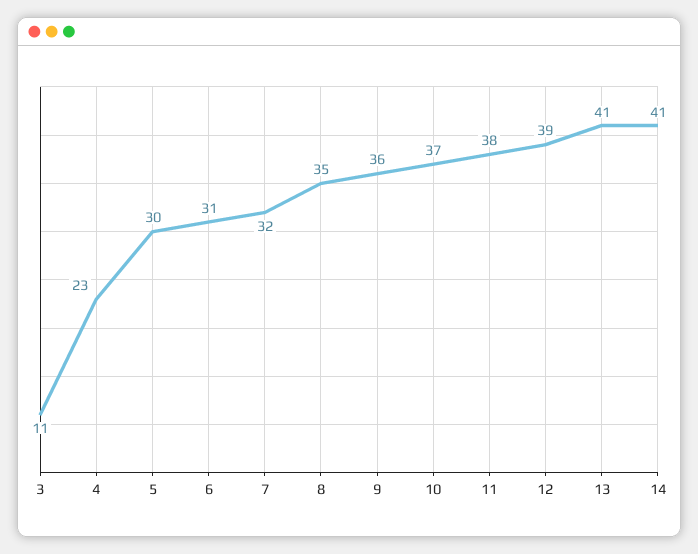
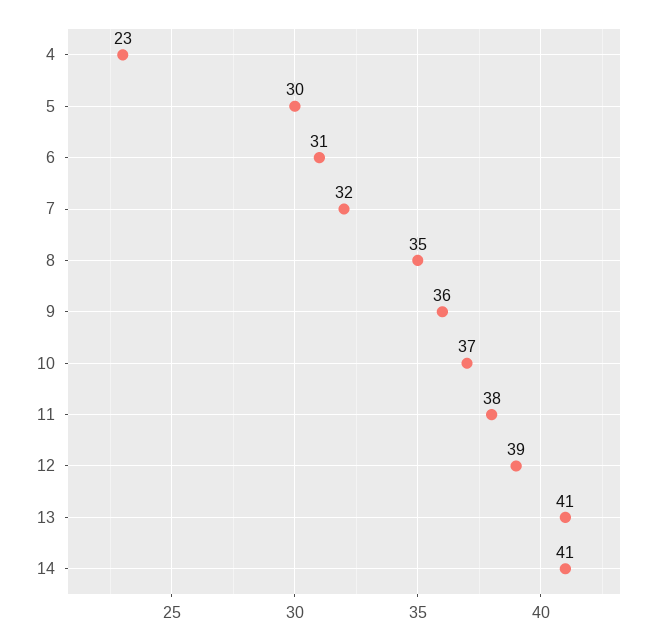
  {
-   "3": 11,
    "4": 23,
    "5": 30,
    "6": 31,
    "7": 32,
    "8": 35,
    "9": 36,
    "10": 37,
    "11": 38,
    "12": 39,
    "13": 41,
    "14": 41
  }

